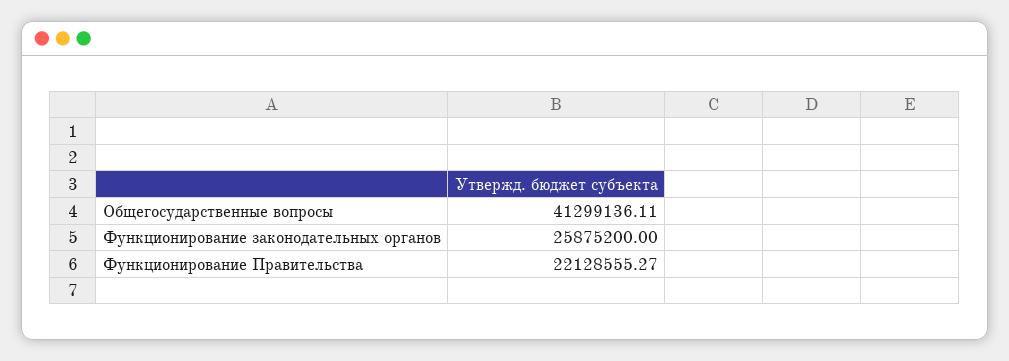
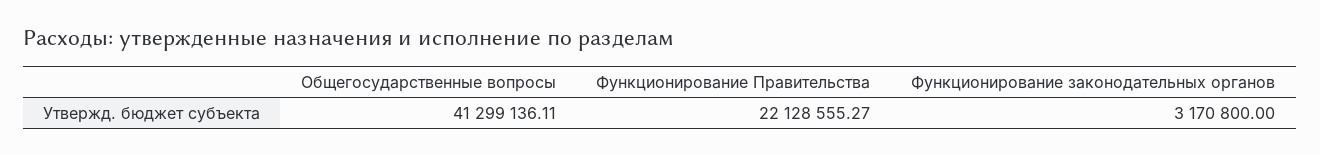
  {
    "Общегосударственные вопросы": 41299136.11,
-   "Функционирование законодательных органов": 25875200,
+   "Функционирование законодательных органов": 3170800,
    "Функционирование Правительства": 22128555.27
  }

